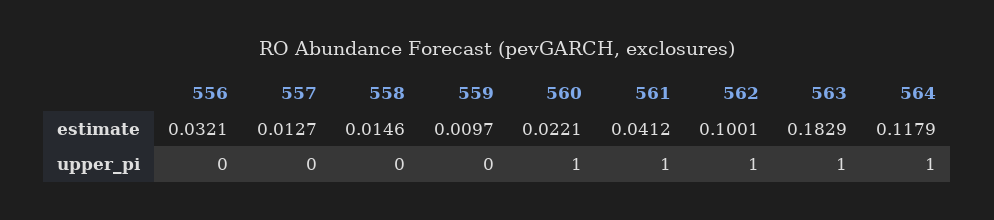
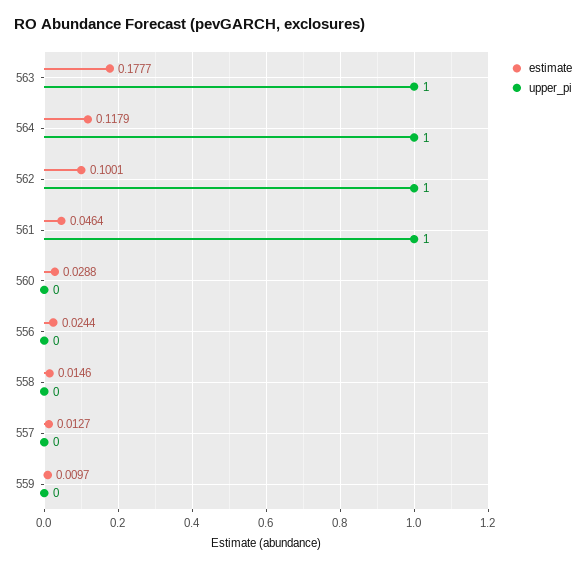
  {
    "estimate": {
-     "556": 0.0321,
+     "556": 0.0244,
      "557": 0.0127,
      "558": 0.0146,
      "559": 0.0097,
-     "560": 0.0221,
+     "560": 0.0288,
-     "561": 0.0412,
+     "561": 0.0464,
      "562": 0.1001,
-     "563": 0.1829,
+     "563": 0.1777,
      "564": 0.1179
    },
    "upper_pi": {
      "556": 0,
      "557": 0,
      "558": 0,
      "559": 0,
-     "560": 1,
+     "560": 0,
      "561": 1,
      "562": 1,
      "563": 1,
      "564": 1
    }
  }

